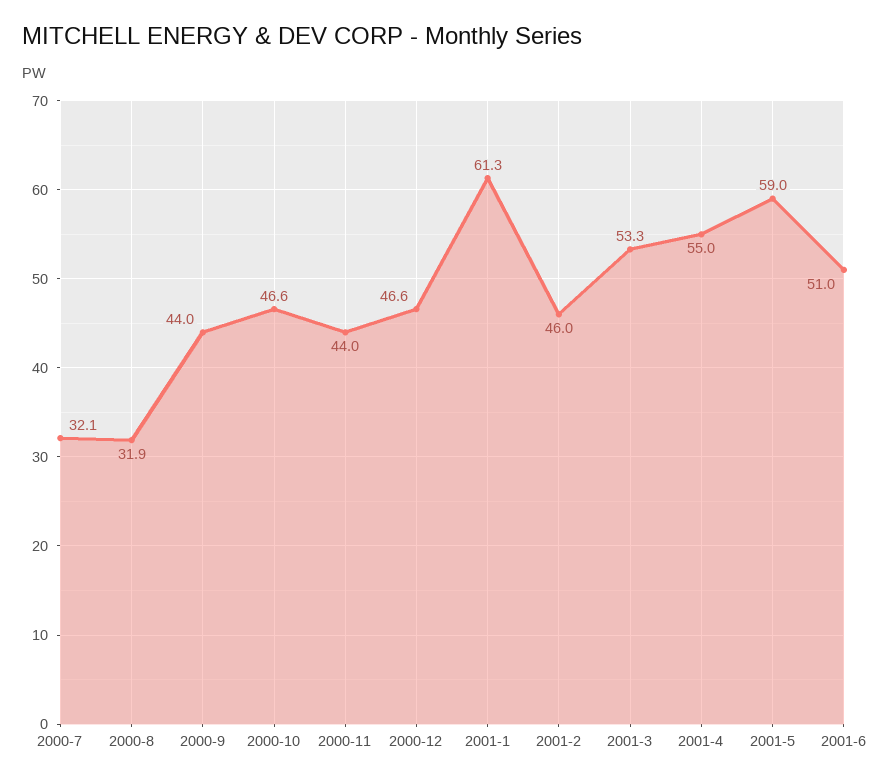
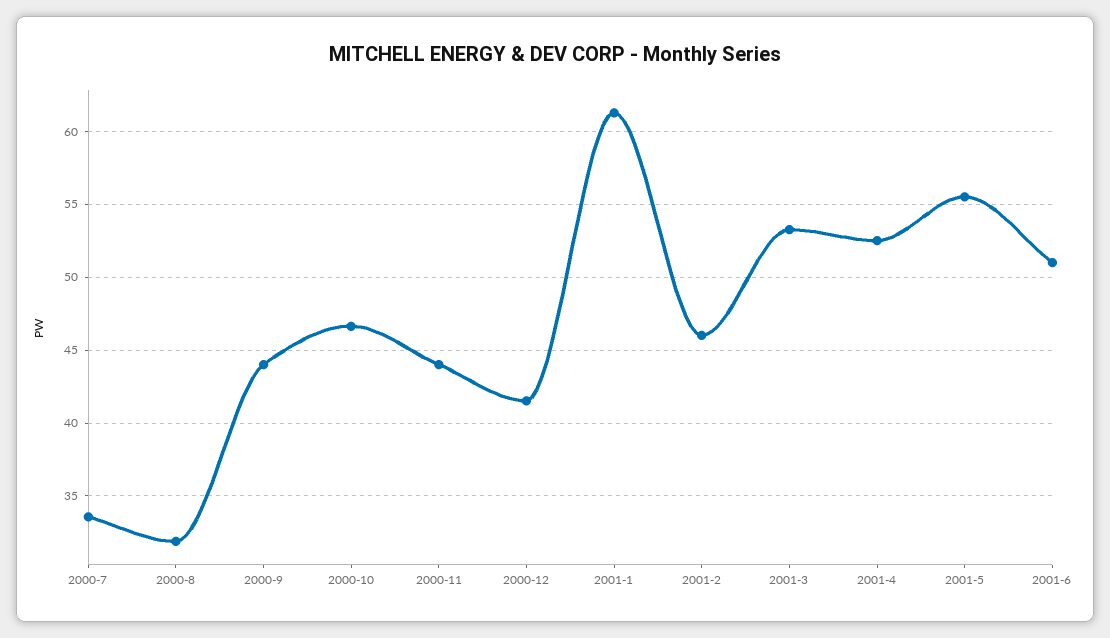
  {
-   "2000-7": 32.1,
+   "2000-7": 33.5,
    "2000-8": 31.9,
    "2000-9": 44,
    "2000-10": 46.6,
    "2000-11": 44,
-   "2000-12": 46.6,
+   "2000-12": 41.5,
    "2001-1": 61.3,
    "2001-2": 46,
    "2001-3": 53.3,
-   "2001-4": 55,
+   "2001-4": 52.5,
-   "2001-5": 59,
+   "2001-5": 55.5,
    "2001-6": 51
  }

